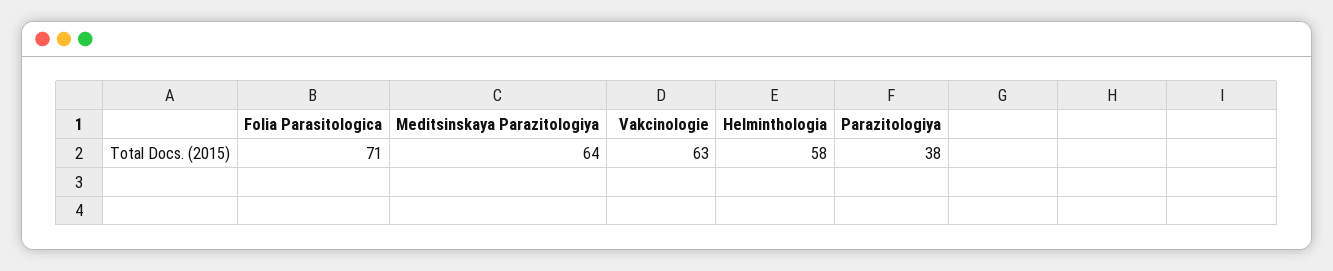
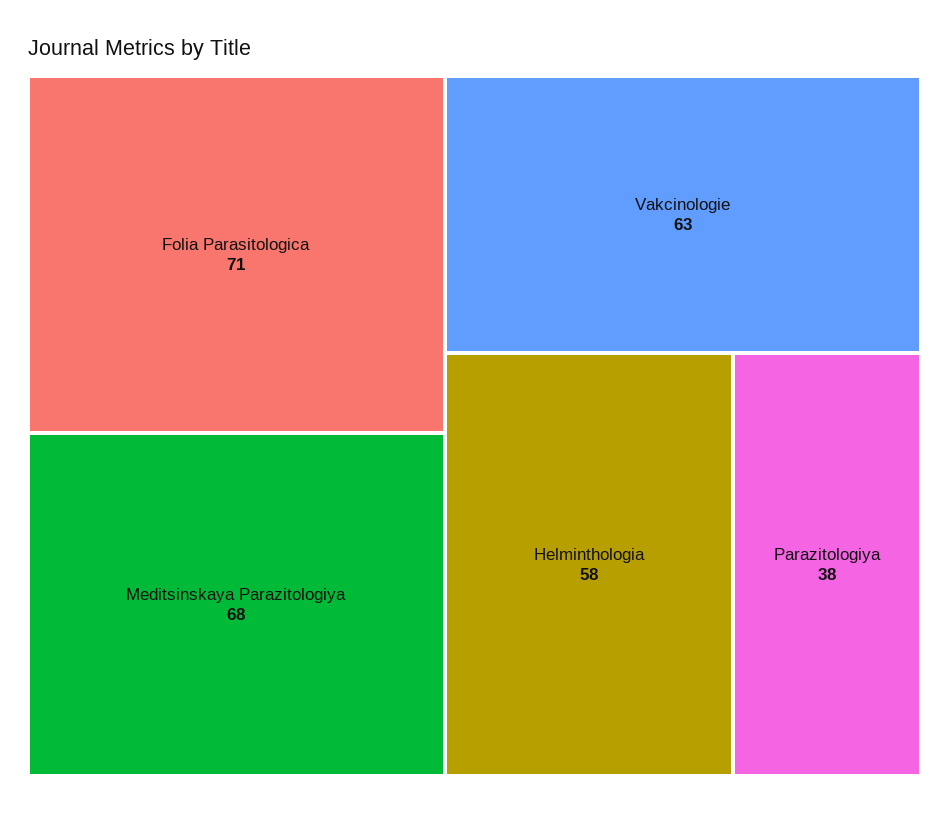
  {
    "Folia Parasitologica": 71,
-   "Meditsinskaya Parazitologiya": 64,
+   "Meditsinskaya Parazitologiya": 68,
    "Vakcinologie": 63,
    "Helminthologia": 58,
    "Parazitologiya": 38
  }

